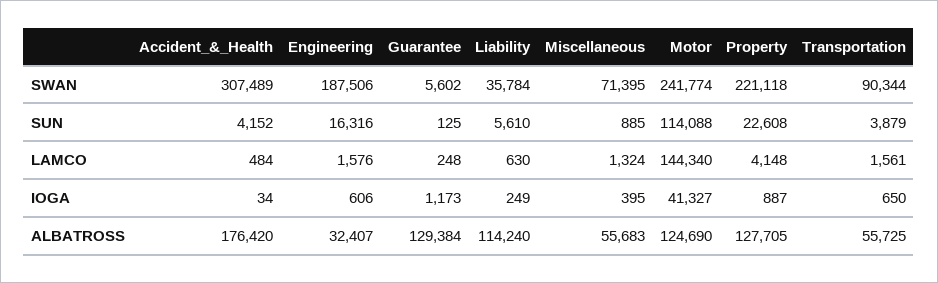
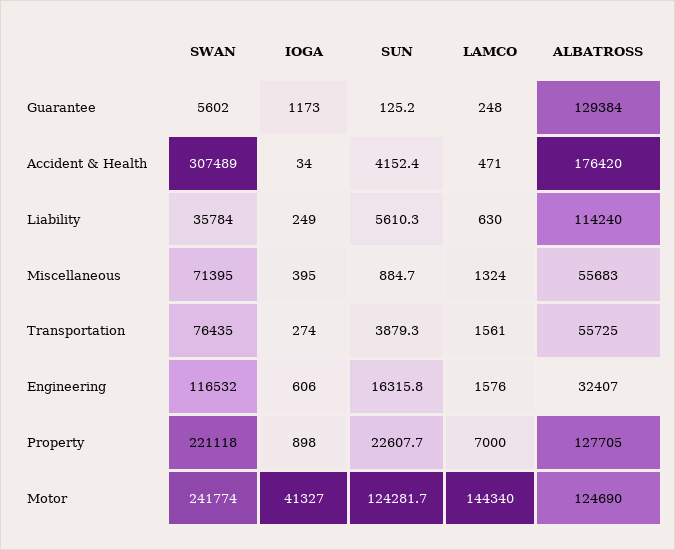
  {
    "Accident_&_Health": {
      "SWAN": 307489,
      "SUN": 4152.4,
-     "LAMCO": 484,
+     "LAMCO": 471,
      "IOGA": 34,
      "ALBATROSS": 176420
    },
    "Engineering": {
-     "SWAN": 187506,
+     "SWAN": 116532,
      "SUN": 16315.8,
      "LAMCO": 1576,
      "IOGA": 606,
      "ALBATROSS": 32407
    },
    "Guarantee": {
      "SWAN": 5602,
      "SUN": 125.2,
      "LAMCO": 248,
      "IOGA": 1173,
      "ALBATROSS": 129384
    },
    "Liability": {
      "SWAN": 35784,
      "SUN": 5610.3,
      "LAMCO": 630,
      "IOGA": 249,
      "ALBATROSS": 114240
    },
    "Miscellaneous": {
      "SWAN": 71395,
      "SUN": 884.7,
      "LAMCO": 1324,
      "IOGA": 395,
      "ALBATROSS": 55683
    },
    "Motor": {
      "SWAN": 241774,
-     "SUN": 114088,
+     "SUN": 124281.7,
      "LAMCO": 144340,
      "IOGA": 41327,
      "ALBATROSS": 124690
    },
    "Property": {
      "SWAN": 221118,
      "SUN": 22607.7,
-     "LAMCO": 4148,
+     "LAMCO": 7000,
-     "IOGA": 887,
+     "IOGA": 898,
      "ALBATROSS": 127705
    },
    "Transportation": {
-     "SWAN": 90344,
+     "SWAN": 76435,
      "SUN": 3879.3,
      "LAMCO": 1561,
-     "IOGA": 650,
+     "IOGA": 274,
      "ALBATROSS": 55725
    }
  }

